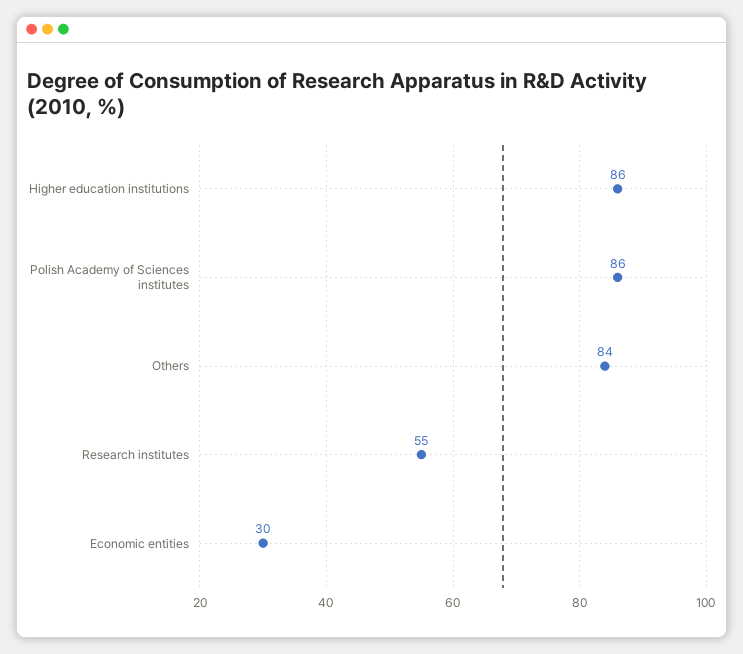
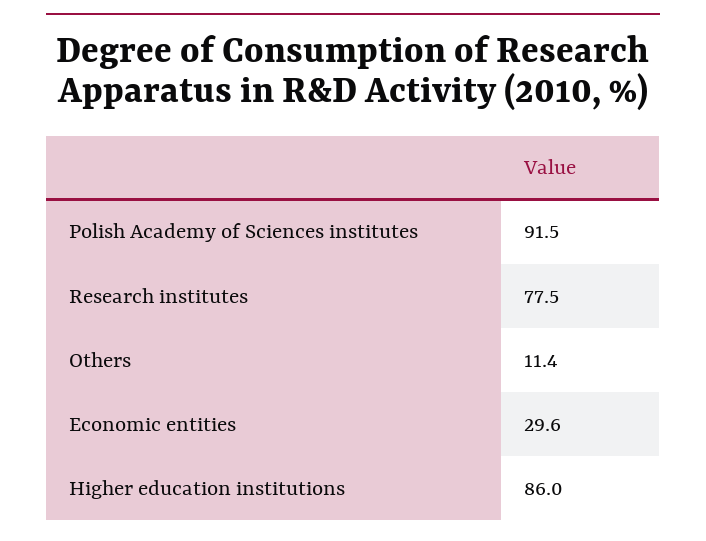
  {
    "Higher education institutions": 86,
-   "Polish Academy of Sciences institutes": 86,
+   "Polish Academy of Sciences institutes": 91.5,
-   "Others": 84,
+   "Others": 11.4,
-   "Research institutes": 55,
+   "Research institutes": 77.5,
    "Economic entities": 29.6
  }

